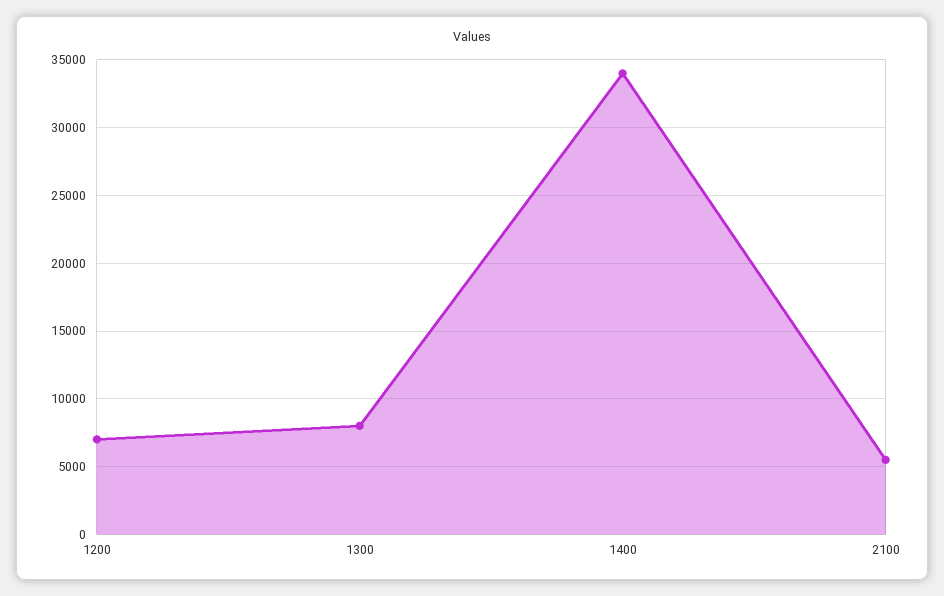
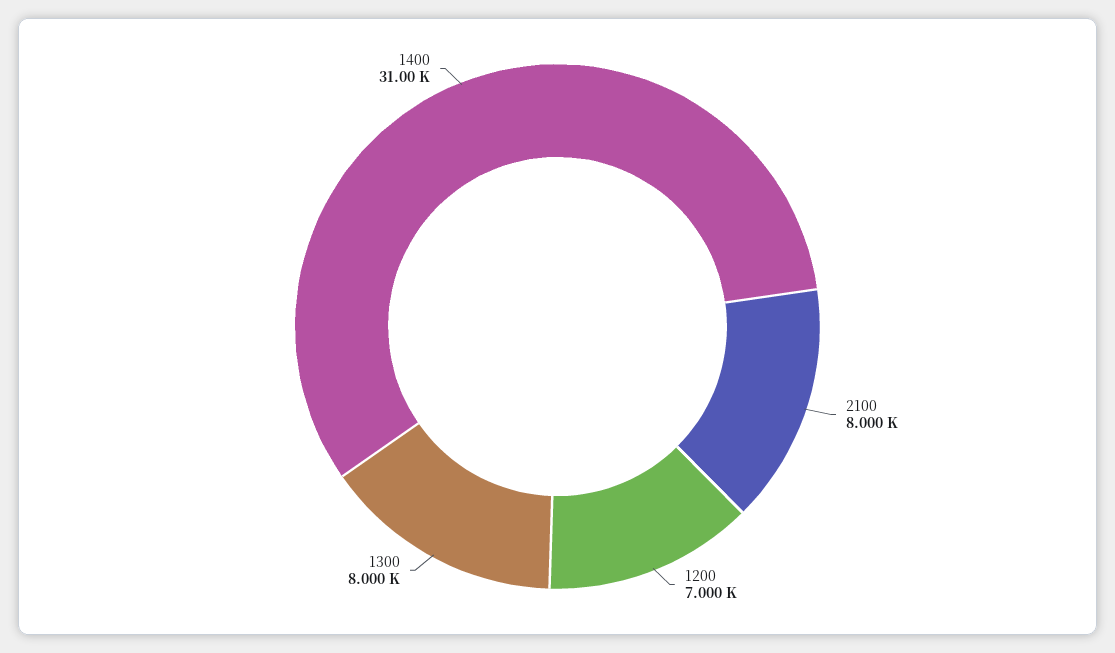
  {
    "1200": 7000,
    "1300": 8000,
-   "1400": 34000,
+   "1400": 31000,
-   "2100": 5500
+   "2100": 8000
  }

